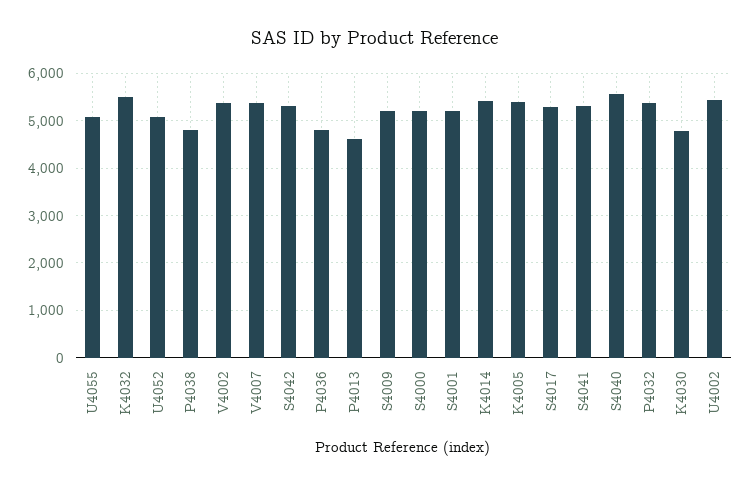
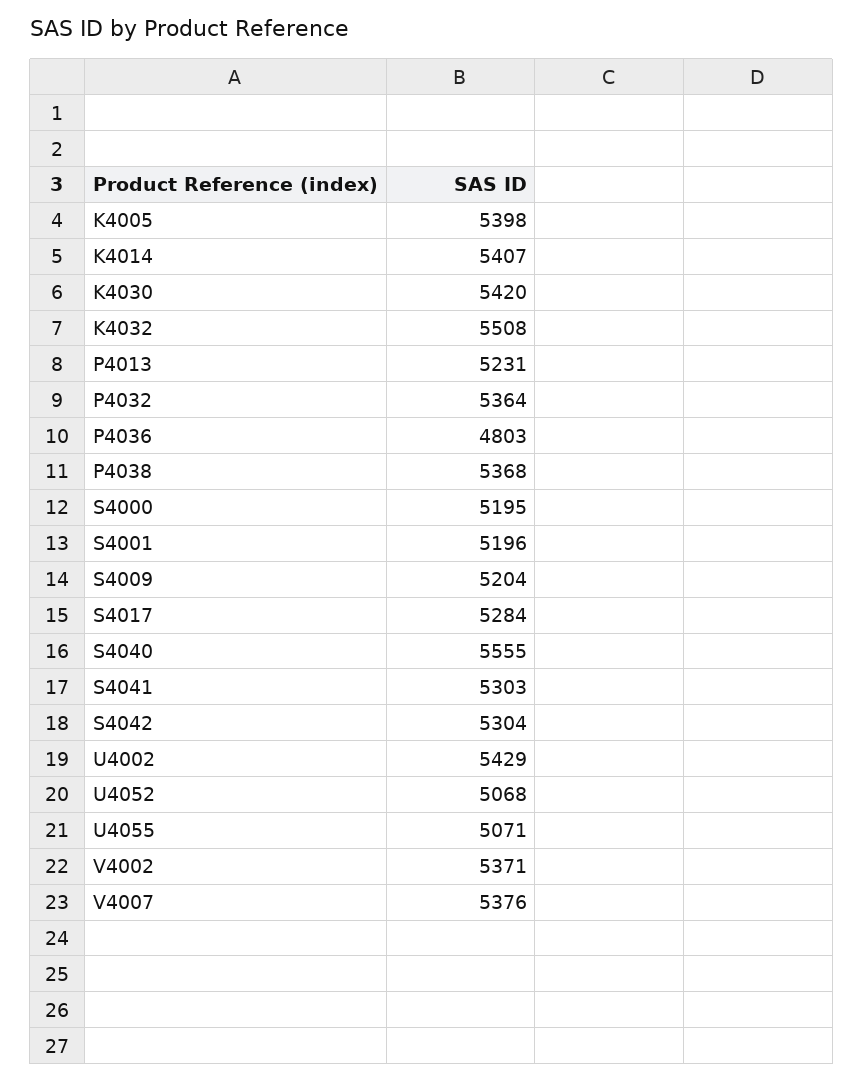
  {
    "U4055": 5071,
    "K4032": 5508,
    "U4052": 5068,
-   "P4038": 4800,
+   "P4038": 5368,
    "V4002": 5371,
    "V4007": 5376,
    "S4042": 5304,
    "P4036": 4803,
-   "P4013": 4600,
+   "P4013": 5231,
    "S4009": 5204,
    "S4000": 5195,
    "S4001": 5196,
    "K4014": 5407,
    "K4005": 5398,
    "S4017": 5284,
    "S4041": 5303,
    "S4040": 5555,
    "P4032": 5364,
-   "K4030": 4800,
+   "K4030": 5420,
    "U4002": 5429
  }

